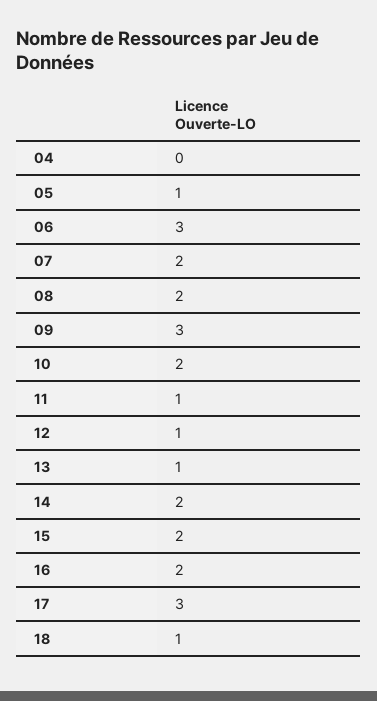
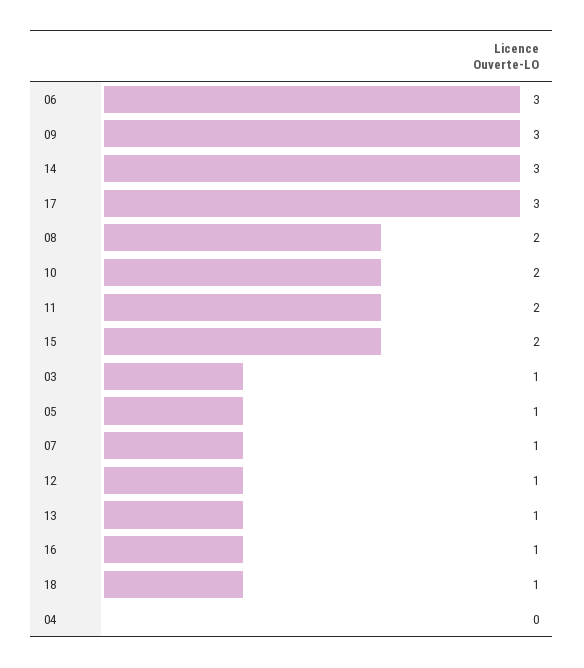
  {
    "04": 0,
    "05": 1,
    "06": 3,
-   "07": 2,
+   "07": 1,
    "08": 2,
    "09": 3,
    "10": 2,
-   "11": 1,
+   "11": 2,
    "12": 1,
    "13": 1,
-   "14": 2,
+   "14": 3,
    "15": 2,
-   "16": 2,
+   "16": 1,
    "17": 3,
-   "18": 1
+   "18": 1,
+   "03": 1
  }

